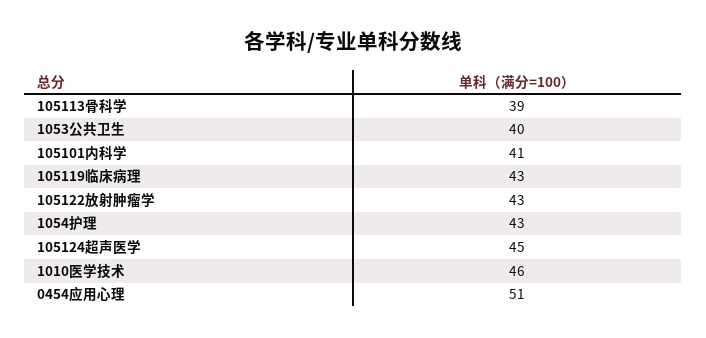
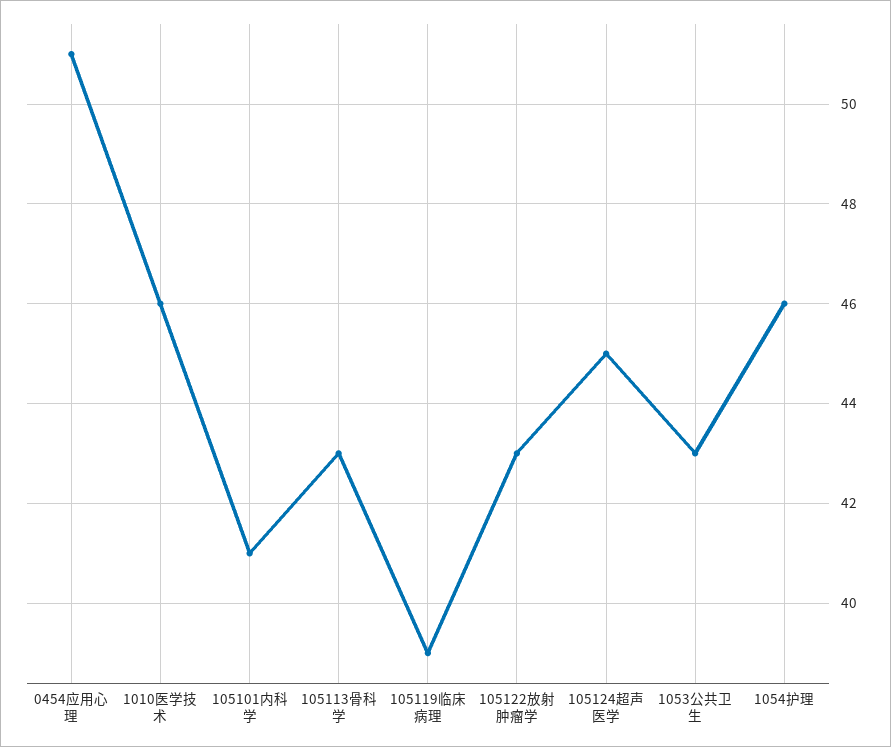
  {
-   "105113骨科学": 39,
+   "105113骨科学": 43,
-   "1053公共卫生": 40,
+   "1053公共卫生": 43,
    "105101内科学": 41,
-   "105119临床病理": 43,
+   "105119临床病理": 39,
    "105122放射肿瘤学": 43,
-   "1054护理": 43,
+   "1054护理": 46,
    "105124超声医学": 45,
    "1010医学技术": 46,
    "0454应用心理": 51
  }

